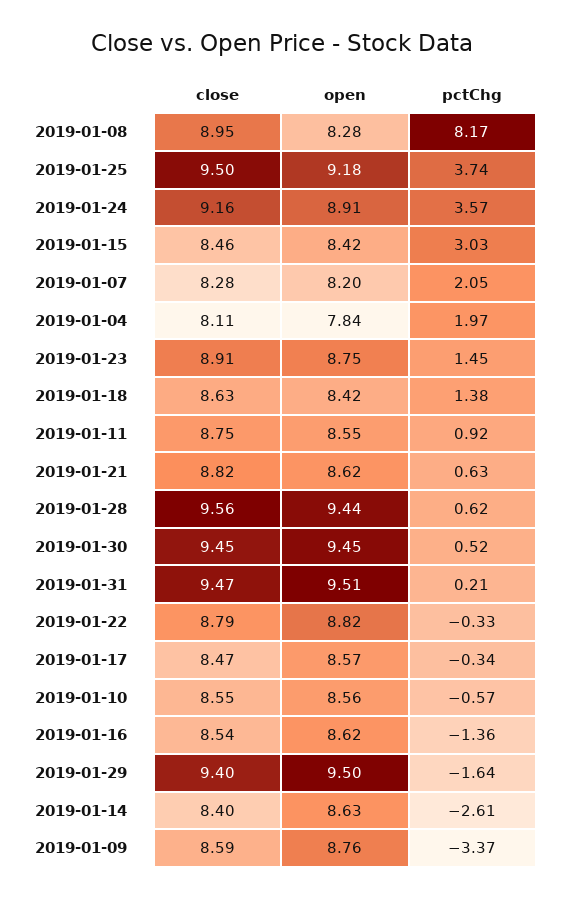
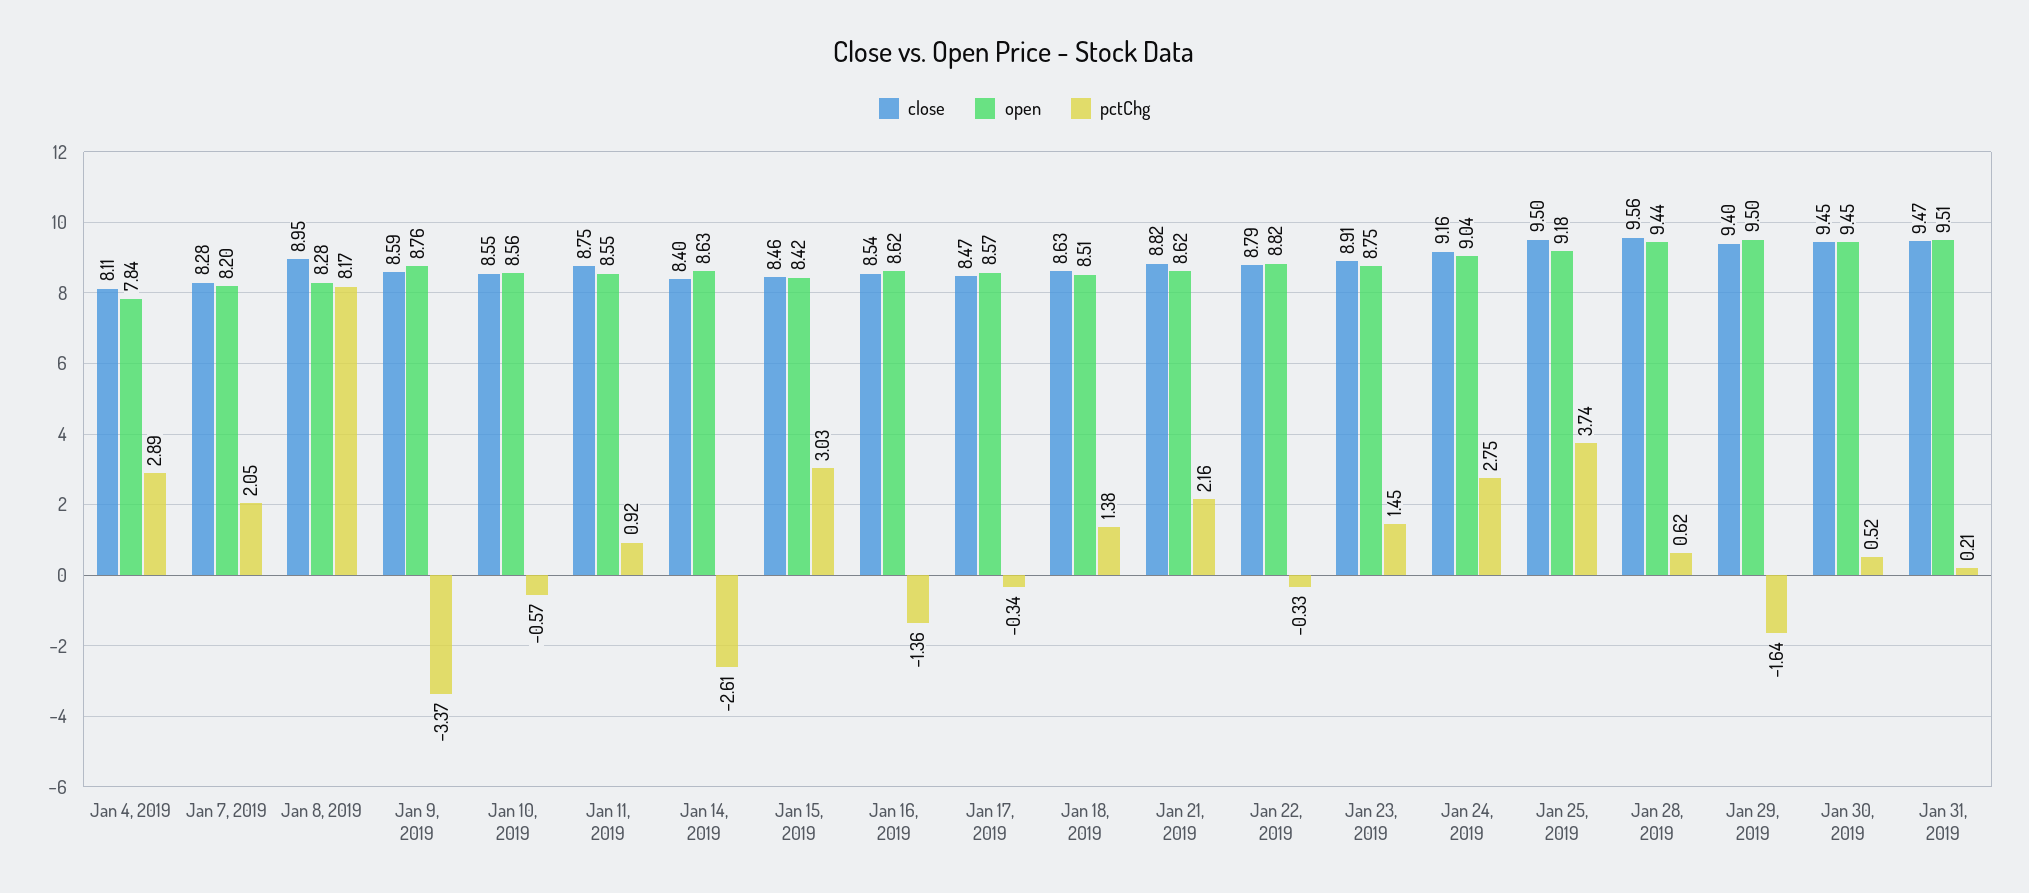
  {
    "close": {
      "2019-01-08": 8.95,
      "2019-01-25": 9.5,
      "2019-01-24": 9.16,
      "2019-01-15": 8.46,
      "2019-01-07": 8.28,
      "2019-01-04": 8.11,
      "2019-01-23": 8.91,
      "2019-01-18": 8.63,
      "2019-01-11": 8.75,
      "2019-01-21": 8.82,
      "2019-01-28": 9.56,
      "2019-01-30": 9.45,
      "2019-01-31": 9.47,
      "2019-01-22": 8.79,
      "2019-01-17": 8.47,
      "2019-01-10": 8.55,
      "2019-01-16": 8.54,
      "2019-01-29": 9.4,
      "2019-01-14": 8.4,
      "2019-01-09": 8.59
    },
    "open": {
      "2019-01-08": 8.28,
      "2019-01-25": 9.18,
-     "2019-01-24": 8.91,
+     "2019-01-24": 9.04,
      "2019-01-15": 8.42,
      "2019-01-07": 8.2,
      "2019-01-04": 7.84,
      "2019-01-23": 8.75,
-     "2019-01-18": 8.42,
+     "2019-01-18": 8.51,
      "2019-01-11": 8.55,
      "2019-01-21": 8.62,
      "2019-01-28": 9.44,
      "2019-01-30": 9.45,
      "2019-01-31": 9.51,
      "2019-01-22": 8.82,
      "2019-01-17": 8.57,
      "2019-01-10": 8.56,
      "2019-01-16": 8.62,
      "2019-01-29": 9.5,
      "2019-01-14": 8.63,
      "2019-01-09": 8.76
    },
    "pctChg": {
      "2019-01-08": 8.17,
      "2019-01-25": 3.74,
-     "2019-01-24": 3.57,
+     "2019-01-24": 2.75,
      "2019-01-15": 3.03,
      "2019-01-07": 2.05,
-     "2019-01-04": 1.97,
+     "2019-01-04": 2.89,
      "2019-01-23": 1.45,
      "2019-01-18": 1.38,
      "2019-01-11": 0.92,
-     "2019-01-21": 0.63,
+     "2019-01-21": 2.16,
      "2019-01-28": 0.62,
      "2019-01-30": 0.52,
      "2019-01-31": 0.21,
      "2019-01-22": -0.33,
      "2019-01-17": -0.34,
      "2019-01-10": -0.57,
      "2019-01-16": -1.36,
      "2019-01-29": -1.64,
      "2019-01-14": -2.61,
      "2019-01-09": -3.37
    }
  }

